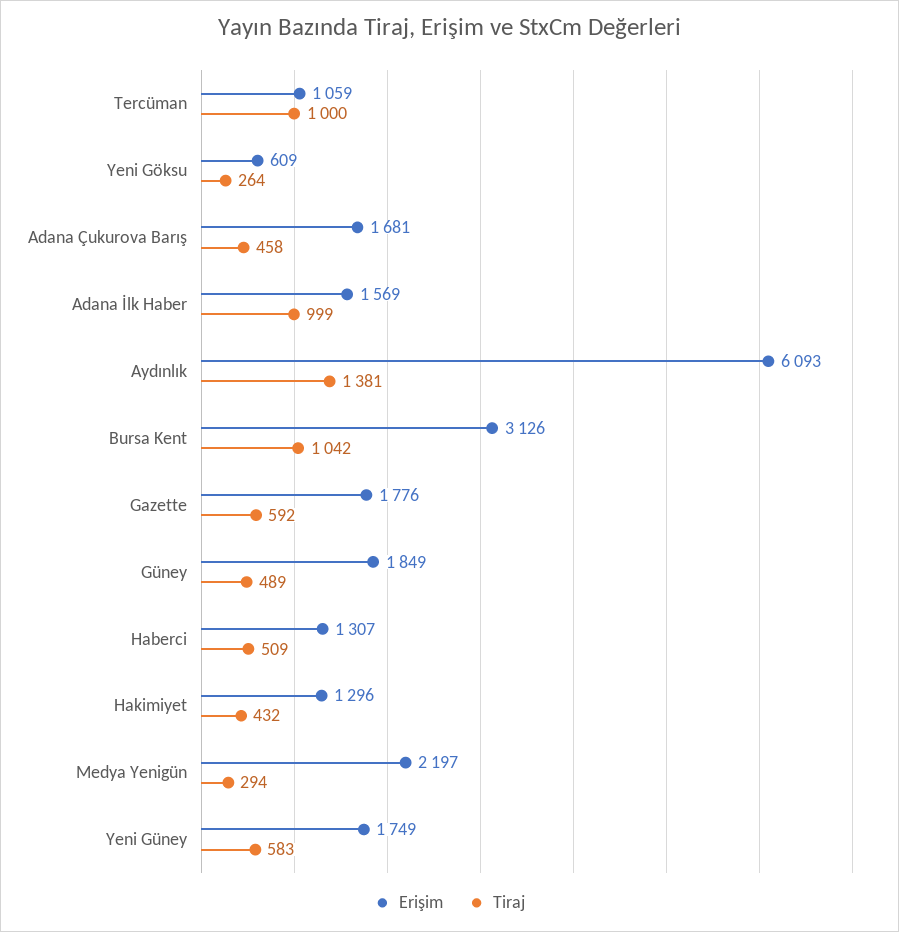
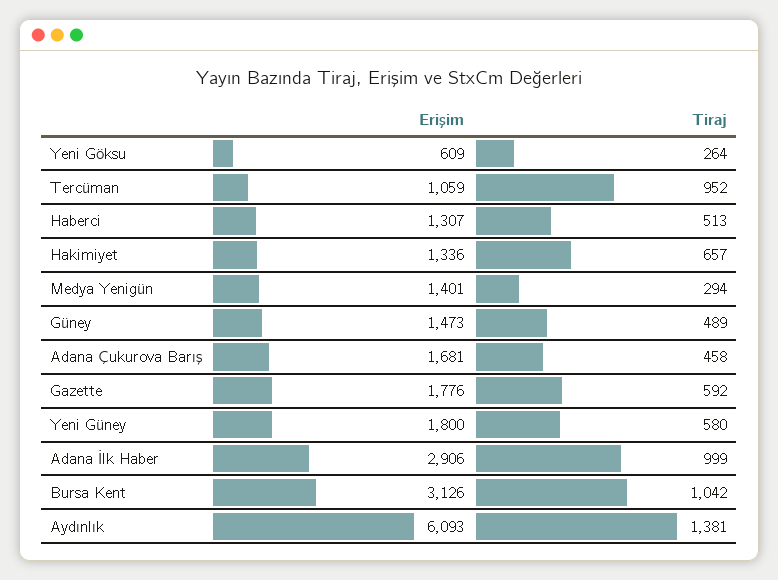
  {
    "Erişim": {
      "Tercüman": 1059,
      "Yeni Göksu": 609,
      "Adana Çukurova Barış": 1681,
-     "Adana İlk Haber": 1569,
+     "Adana İlk Haber": 2906,
      "Aydınlık": 6093,
      "Bursa Kent": 3126,
      "Gazette": 1776,
-     "Güney": 1849,
+     "Güney": 1473,
      "Haberci": 1307,
-     "Hakimiyet": 1296,
+     "Hakimiyet": 1336,
-     "Medya Yenigün": 2197,
+     "Medya Yenigün": 1401,
-     "Yeni Güney": 1749
+     "Yeni Güney": 1800
    },
    "Tiraj": {
-     "Tercüman": 1000,
+     "Tercüman": 952,
      "Yeni Göksu": 264,
      "Adana Çukurova Barış": 458,
      "Adana İlk Haber": 999,
      "Aydınlık": 1381,
      "Bursa Kent": 1042,
      "Gazette": 592,
      "Güney": 489,
-     "Haberci": 509,
+     "Haberci": 513,
-     "Hakimiyet": 432,
+     "Hakimiyet": 657,
      "Medya Yenigün": 294,
-     "Yeni Güney": 583
+     "Yeni Güney": 580
    }
  }

